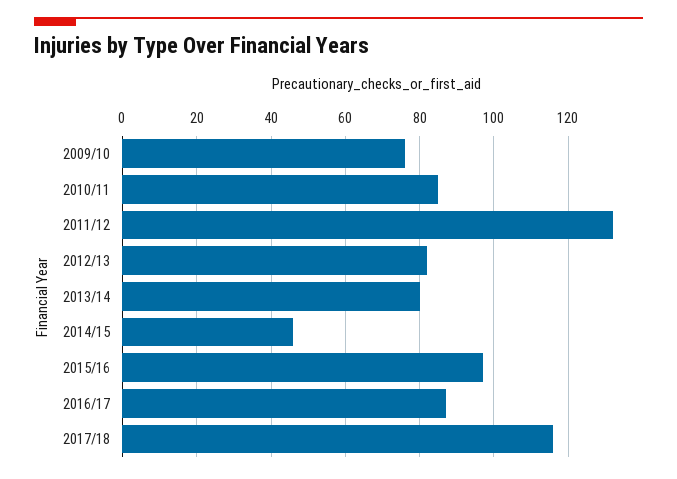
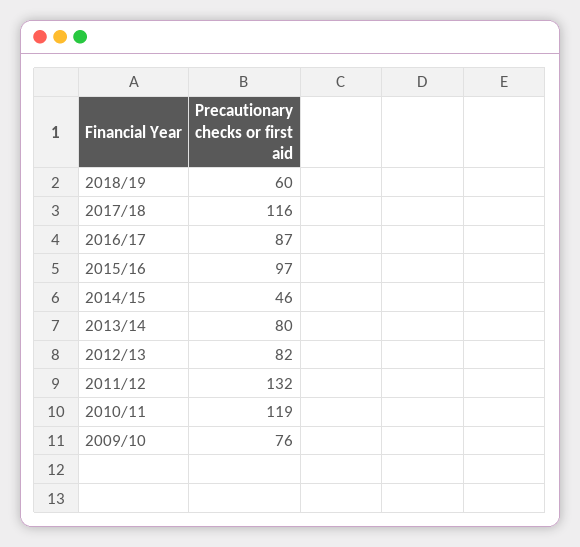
  {
    "2009/10": 76,
-   "2010/11": 85,
+   "2010/11": 119,
    "2011/12": 132,
    "2012/13": 82,
    "2013/14": 80,
    "2014/15": 46,
    "2015/16": 97,
    "2016/17": 87,
-   "2017/18": 116
+   "2017/18": 116,
+   "2018/19": 60
  }

